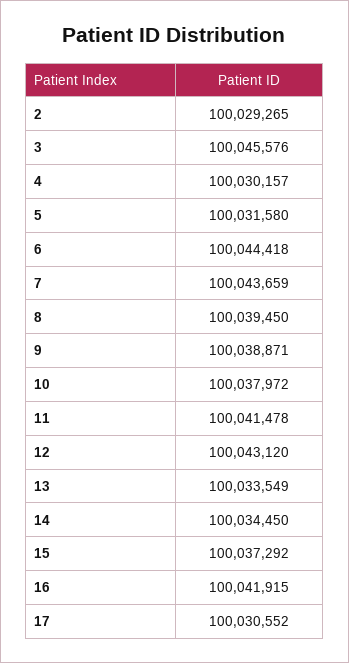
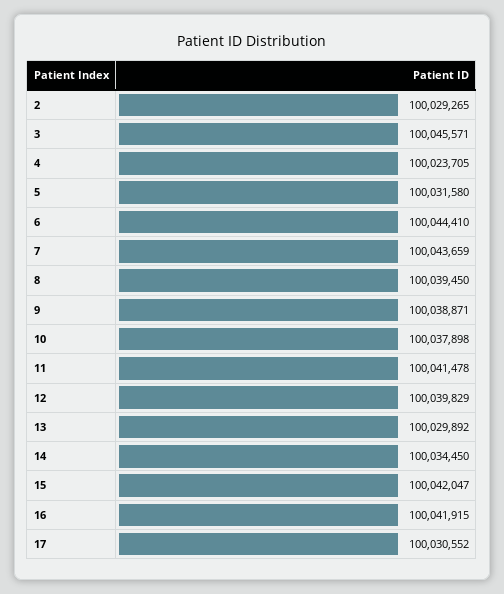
  {
    "2": 100029265,
-   "3": 100045576,
+   "3": 100045571,
-   "4": 100030157,
+   "4": 100023705,
    "5": 100031580,
-   "6": 100044418,
+   "6": 100044410,
    "7": 100043659,
    "8": 100039450,
    "9": 100038871,
-   "10": 100037972,
+   "10": 100037898,
    "11": 100041478,
-   "12": 100043120,
+   "12": 100039829,
-   "13": 100033549,
+   "13": 100029892,
    "14": 100034450,
-   "15": 100037292,
+   "15": 100042047,
    "16": 100041915,
    "17": 100030552
  }

